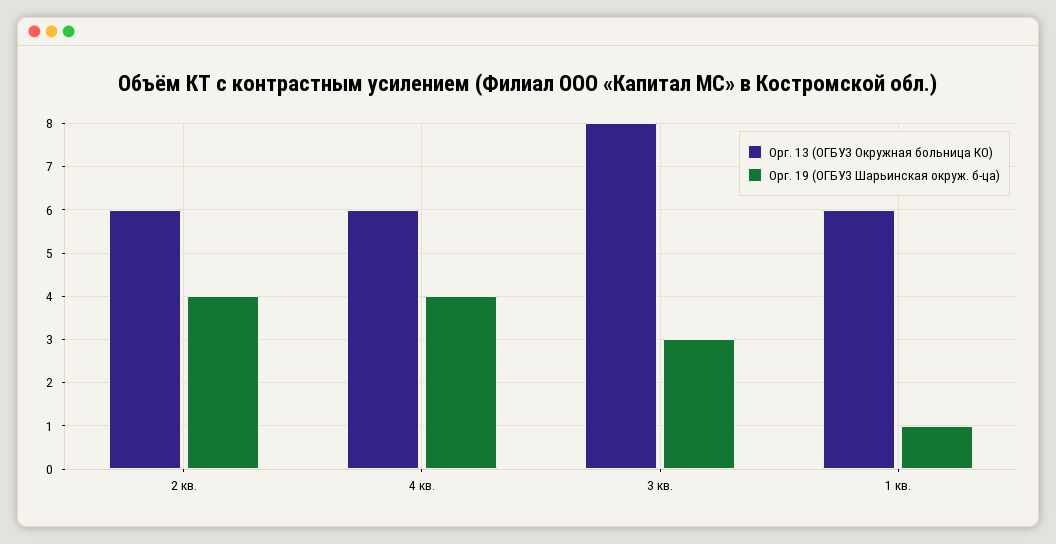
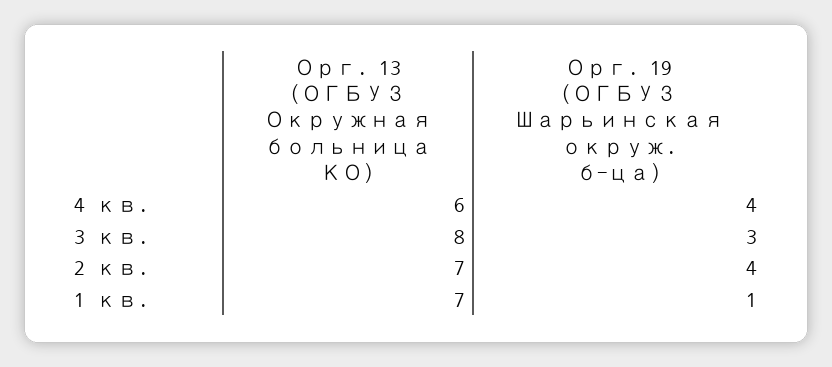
  {
    "Орг. 13 (ОГБУЗ Окружная больница КО)": {
-     "2 кв.": 6,
+     "2 кв.": 7,
      "4 кв.": 6,
      "3 кв.": 8,
-     "1 кв.": 6
+     "1 кв.": 7
    },
    "Орг. 19 (ОГБУЗ Шарьинская окруж. б-ца)": {
      "2 кв.": 4,
      "4 кв.": 4,
      "3 кв.": 3,
      "1 кв.": 1
    }
  }

